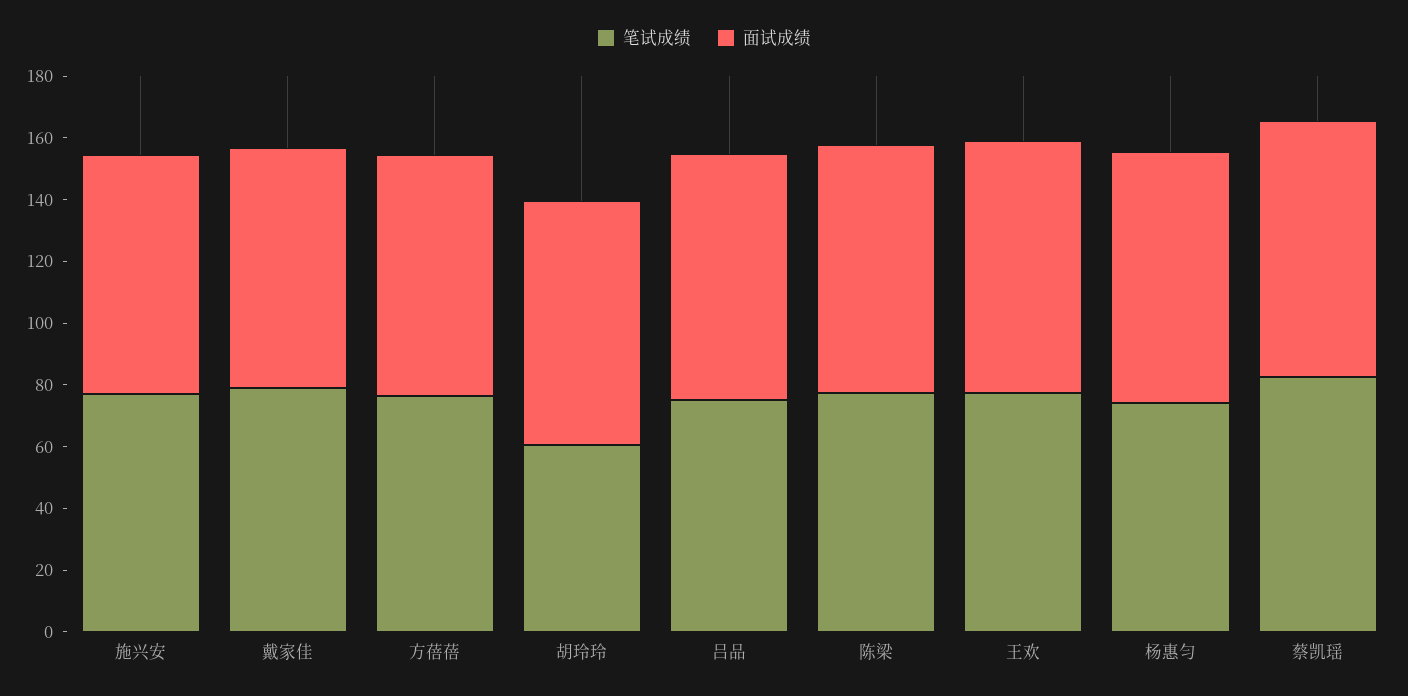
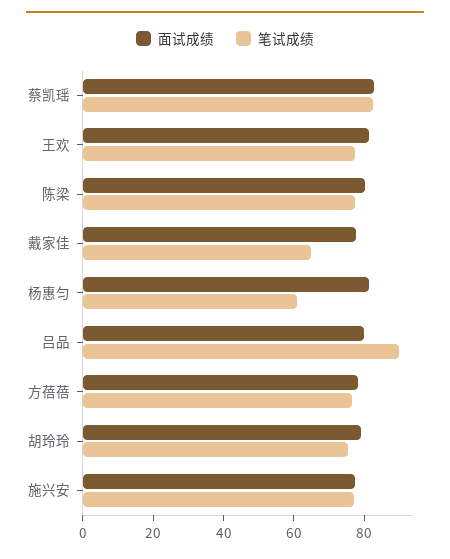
  {
    "笔试成绩": {
      "施兴安": 75,
-     "戴家佳": 80,
+     "戴家佳": 65,
      "方蓓蓓": 75,
-     "胡玲玲": 60,
+     "胡玲玲": 75,
-     "吕品": 75,
+     "吕品": 90,
      "陈梁": 80,
      "王欢": 80,
-     "杨惠匀": 75,
+     "杨惠匀": 60,
      "蔡凯瑶": 85
    },
    "面试成绩": {
      "施兴安": 75,
      "戴家佳": 80,
      "方蓓蓓": 80,
      "胡玲玲": 80,
      "吕品": 80,
      "陈梁": 80,
      "王欢": 80,
      "杨惠匀": 80,
      "蔡凯瑶": 85
    }
  }

